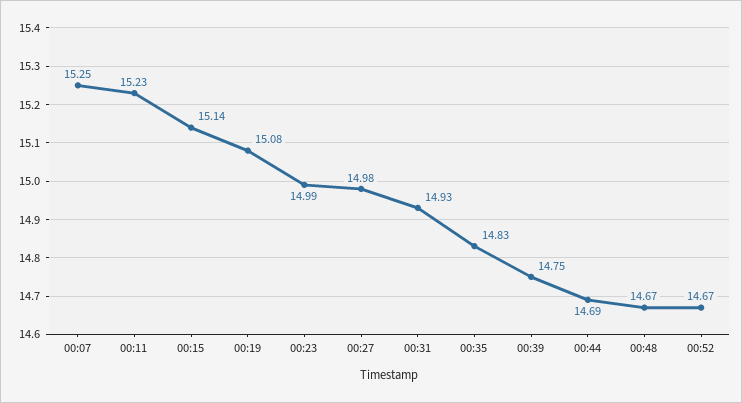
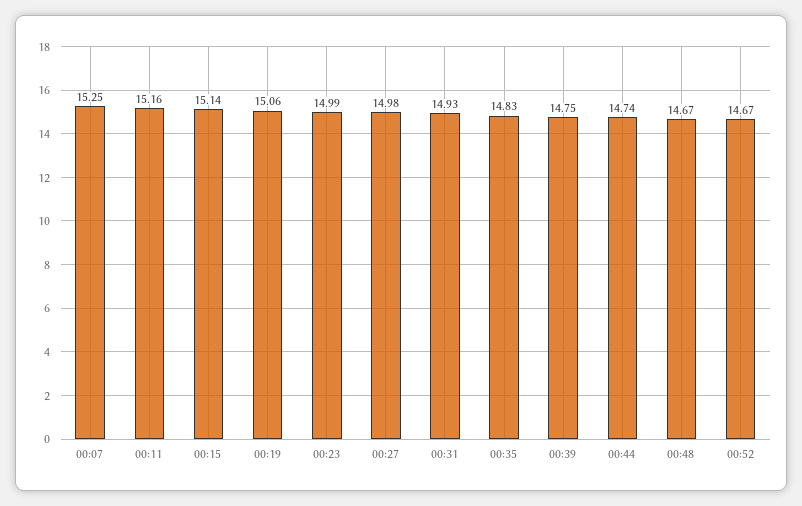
  {
    "00:07": 15.25,
-   "00:11": 15.23,
+   "00:11": 15.16,
    "00:15": 15.14,
-   "00:19": 15.08,
+   "00:19": 15.06,
    "00:23": 14.99,
    "00:27": 14.98,
    "00:31": 14.93,
    "00:35": 14.83,
    "00:39": 14.75,
-   "00:44": 14.69,
+   "00:44": 14.74,
    "00:48": 14.67,
    "00:52": 14.67
  }

